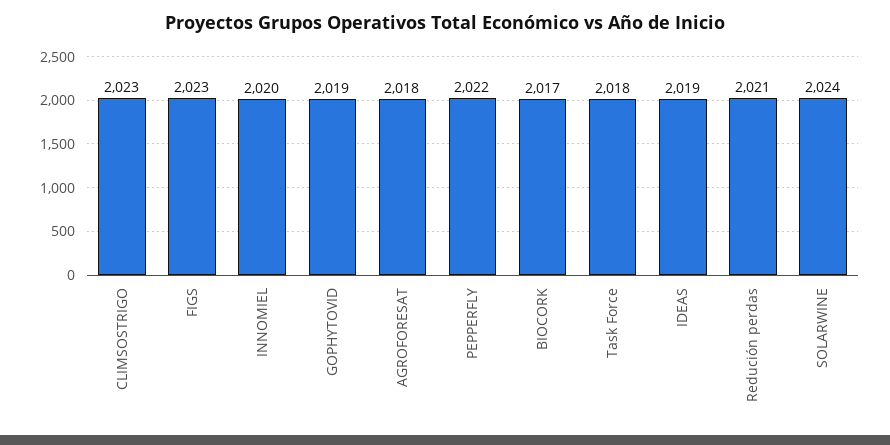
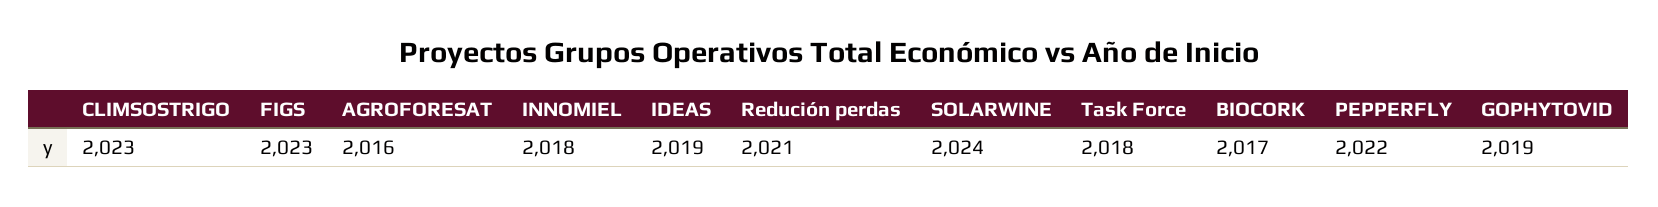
  {
    "CLIMSOSTRIGO": 2023,
    "FIGS": 2023,
-   "INNOMIEL": 2020,
+   "INNOMIEL": 2018,
    "GOPHYTOVID": 2019,
-   "AGROFORESAT": 2018,
+   "AGROFORESAT": 2016,
    "PEPPERFLY": 2022,
    "BIOCORK": 2017,
    "Task Force": 2018,
    "IDEAS": 2019,
    "Redución perdas": 2021,
    "SOLARWINE": 2024
  }

